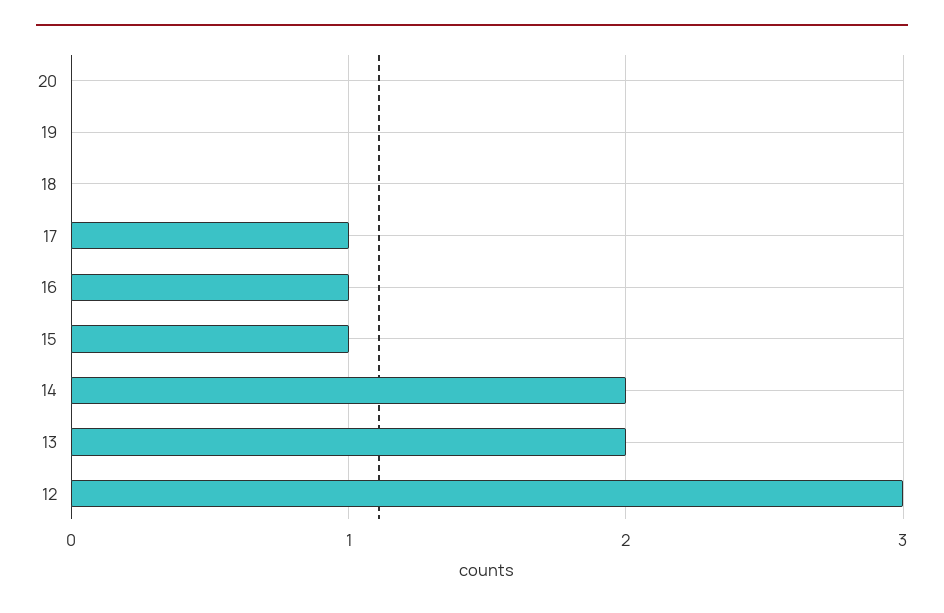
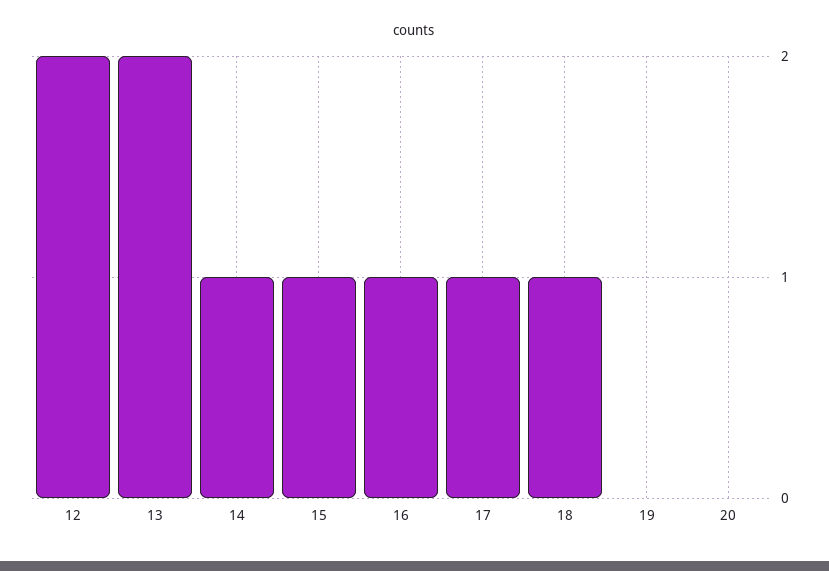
  {
    "20": 0,
    "19": 0,
-   "18": 0,
+   "18": 1,
    "17": 1,
    "16": 1,
    "15": 1,
-   "14": 2,
+   "14": 1,
    "13": 2,
-   "12": 3
+   "12": 2
  }

